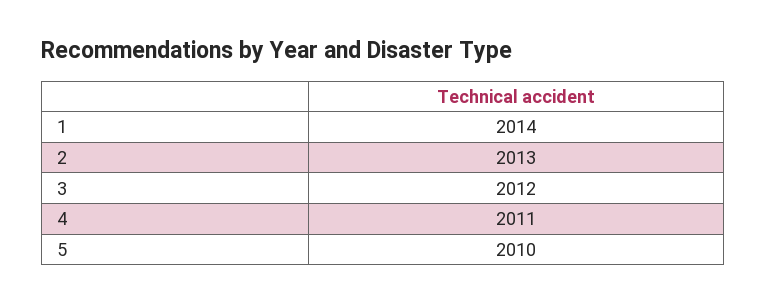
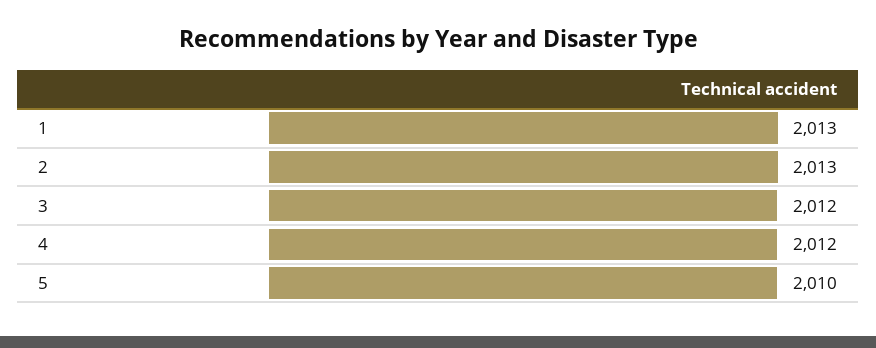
  {
-   "1": 2014,
+   "1": 2013,
    "2": 2013,
    "3": 2012,
-   "4": 2011,
+   "4": 2012,
    "5": 2010
  }

